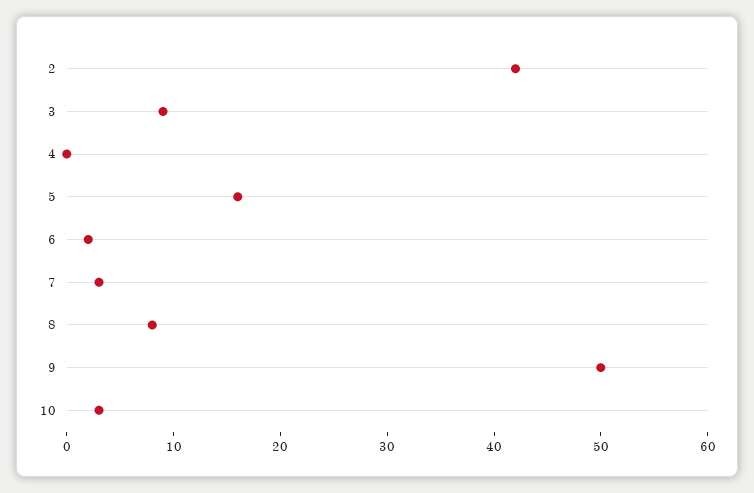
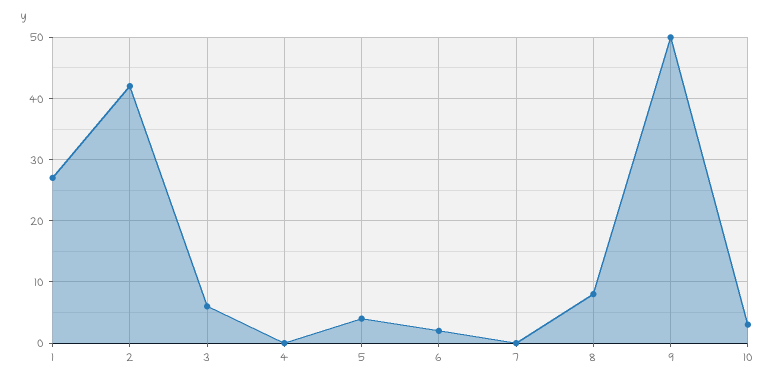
  {
    "2": 42,
-   "3": 9,
+   "3": 6,
    "4": 0,
-   "5": 16,
+   "5": 4,
    "6": 2,
-   "7": 3,
+   "7": 0,
    "8": 8,
    "9": 50,
-   "10": 3
+   "10": 3,
+   "1": 27
  }

